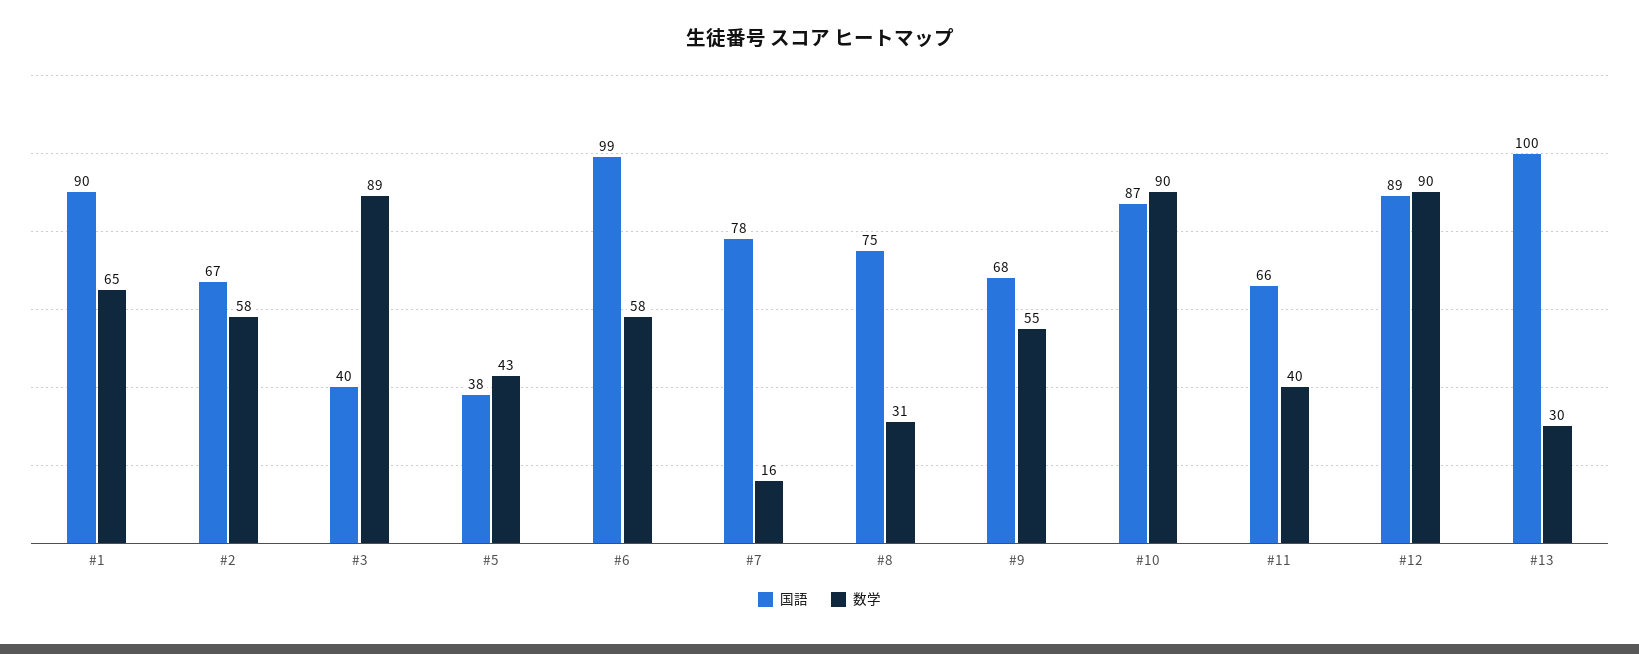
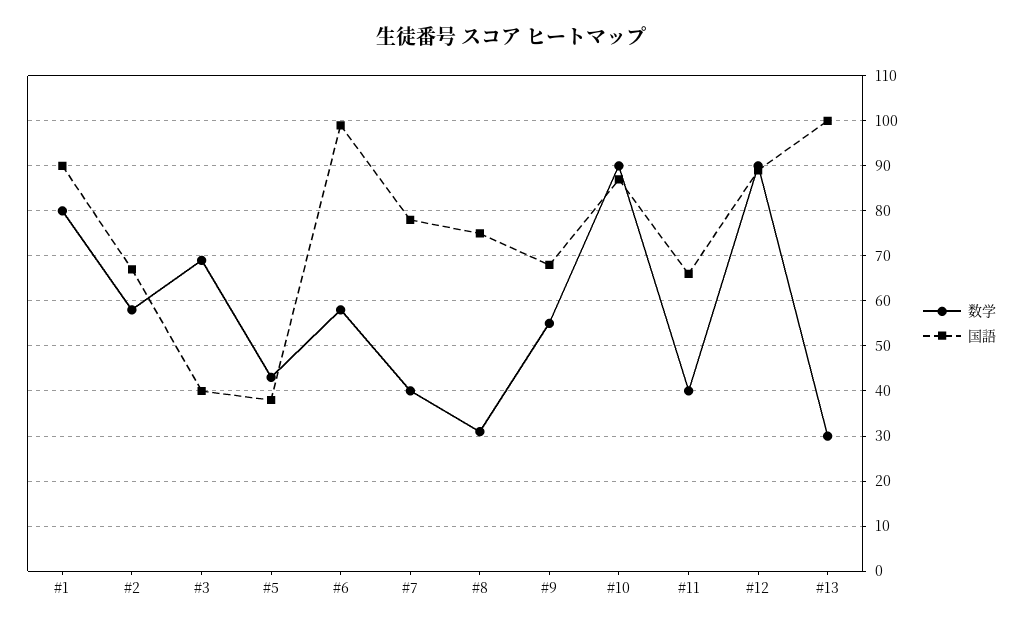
  {
    "国語": {
      "#1": 90,
      "#2": 67,
      "#3": 40,
      "#5": 38,
      "#6": 99,
      "#7": 78,
      "#8": 75,
      "#9": 68,
      "#10": 87,
      "#11": 66,
      "#12": 89,
      "#13": 100
    },
    "数学": {
-     "#1": 65,
+     "#1": 80,
      "#2": 58,
-     "#3": 89,
+     "#3": 70,
      "#5": 43,
      "#6": 58,
-     "#7": 16,
+     "#7": 40,
      "#8": 31,
      "#9": 55,
      "#10": 90,
      "#11": 40,
      "#12": 90,
      "#13": 30
    }
  }

